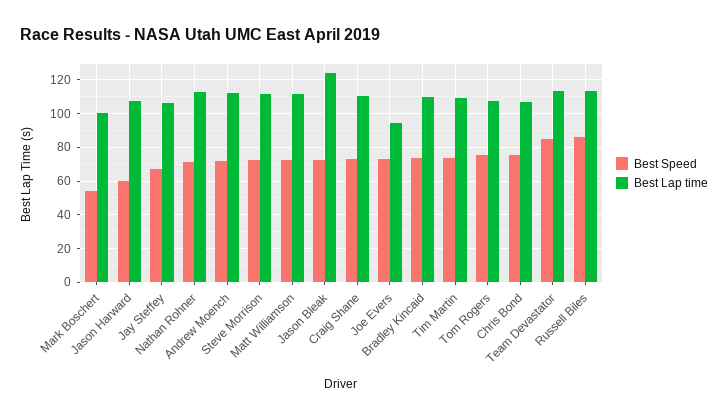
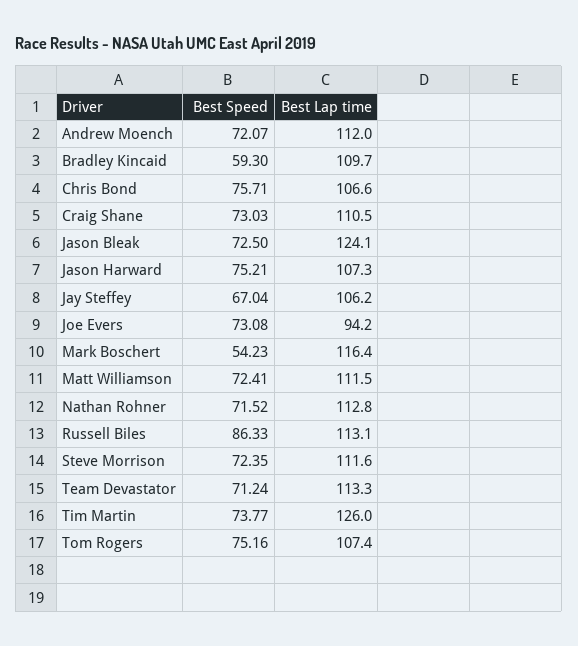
  {
    "Best Speed": {
      "Mark Boschert": 54.23,
-     "Jason Harward": 60,
+     "Jason Harward": 75.21,
      "Jay Steffey": 67.04,
      "Nathan Rohner": 71.52,
      "Andrew Moench": 72.07,
      "Steve Morrison": 72.35,
      "Matt Williamson": 72.41,
      "Jason Bleak": 72.5,
      "Craig Shane": 73.03,
      "Joe Evers": 73.08,
-     "Bradley Kincaid": 75,
+     "Bradley Kincaid": 59.3,
      "Tim Martin": 73.77,
      "Tom Rogers": 75.16,
      "Chris Bond": 75.71,
-     "Team Devastator": 85,
+     "Team Devastator": 71.24,
      "Russell Biles": 86.33
    },
    "Best Lap time": {
-     "Mark Boschert": 100,
+     "Mark Boschert": 116.4,
      "Jason Harward": 107.3,
      "Jay Steffey": 106.2,
      "Nathan Rohner": 112.8,
      "Andrew Moench": 112,
      "Steve Morrison": 111.6,
      "Matt Williamson": 111.5,
      "Jason Bleak": 124.1,
      "Craig Shane": 110.5,
      "Joe Evers": 94.2,
      "Bradley Kincaid": 109.7,
-     "Tim Martin": 110,
+     "Tim Martin": 126,
      "Tom Rogers": 107.4,
      "Chris Bond": 106.6,
      "Team Devastator": 113.3,
      "Russell Biles": 113.1
    }
  }

